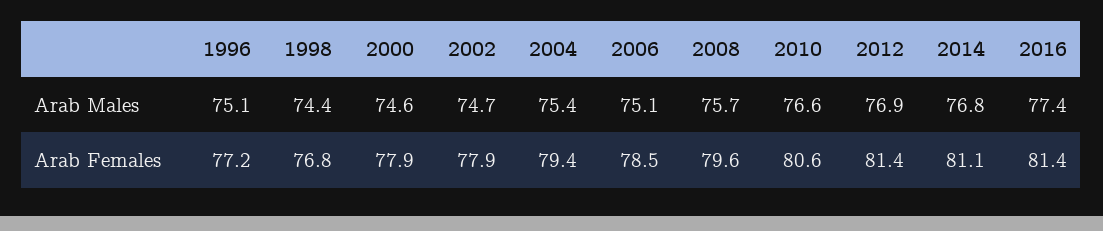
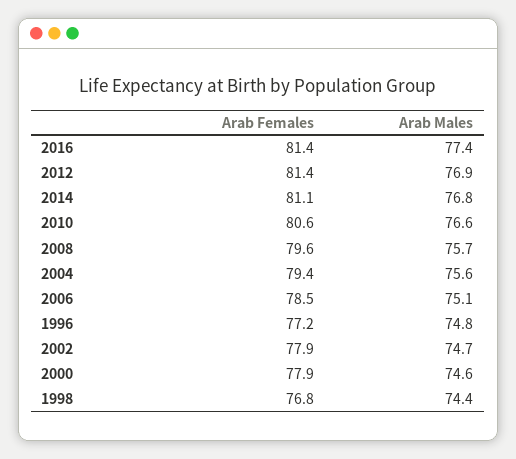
  {
    "1996": {
-     "Arab Males": 75.1,
+     "Arab Males": 74.8,
      "Arab Females": 77.2
    },
    "1998": {
      "Arab Males": 74.4,
      "Arab Females": 76.8
    },
    "2000": {
      "Arab Males": 74.6,
      "Arab Females": 77.9
    },
    "2002": {
      "Arab Males": 74.7,
      "Arab Females": 77.9
    },
    "2004": {
-     "Arab Males": 75.4,
+     "Arab Males": 75.6,
      "Arab Females": 79.4
    },
    "2006": {
      "Arab Males": 75.1,
      "Arab Females": 78.5
    },
    "2008": {
      "Arab Males": 75.7,
      "Arab Females": 79.6
    },
    "2010": {
      "Arab Males": 76.6,
      "Arab Females": 80.6
    },
    "2012": {
      "Arab Males": 76.9,
      "Arab Females": 81.4
    },
    "2014": {
      "Arab Males": 76.8,
      "Arab Females": 81.1
    },
    "2016": {
      "Arab Males": 77.4,
      "Arab Females": 81.4
    }
  }

